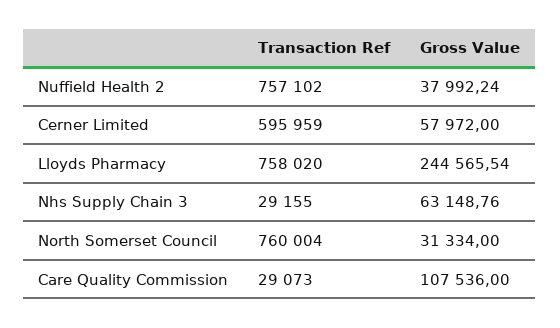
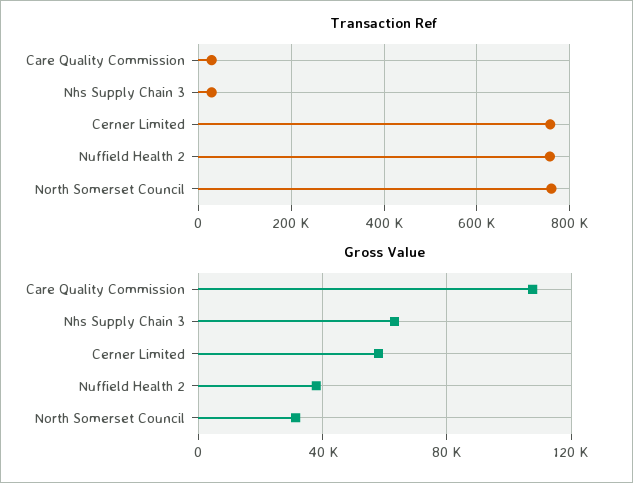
  {
    "Transaction Ref": {
      "Nuffield Health 2": 757102,
-     "Cerner Limited": 595959,
+     "Cerner Limited": 760000,
-     "Lloyds Pharmacy": 758020,
      "Nhs Supply Chain 3": 29155,
      "North Somerset Council": 760004,
      "Care Quality Commission": 29073
    },
    "Gross Value": {
      "Nuffield Health 2": 37992.24,
      "Cerner Limited": 57972,
-     "Lloyds Pharmacy": 244565.54,
      "Nhs Supply Chain 3": 63148.76,
      "North Somerset Council": 31334,
      "Care Quality Commission": 107536
    }
  }

